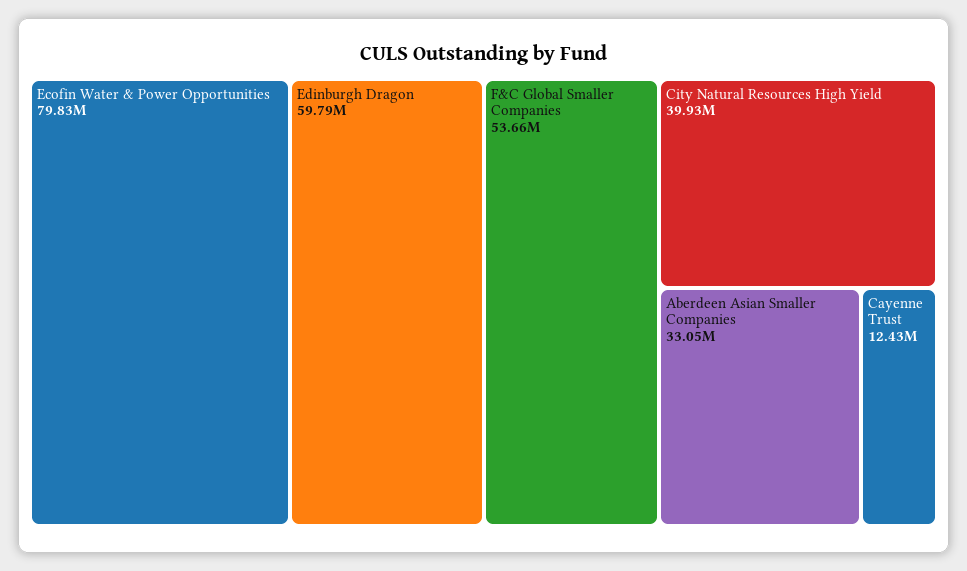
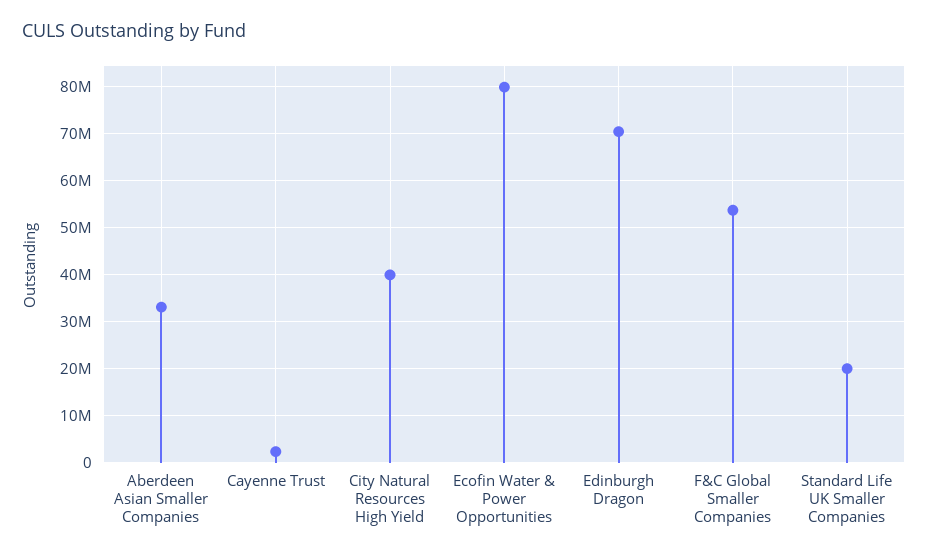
  {
    "Ecofin Water & Power Opportunities": 79830000,
-   "Edinburgh Dragon": 59790000,
+   "Edinburgh Dragon": 70000000,
    "F&C Global Smaller Companies": 53660000,
    "City Natural Resources High Yield": 39930000,
    "Aberdeen Asian Smaller Companies": 33050000,
-   "Cayenne Trust": 12430000
+   "Cayenne Trust": 2000000,
+   "Standard Life UK Smaller Companies": 20000000
  }

